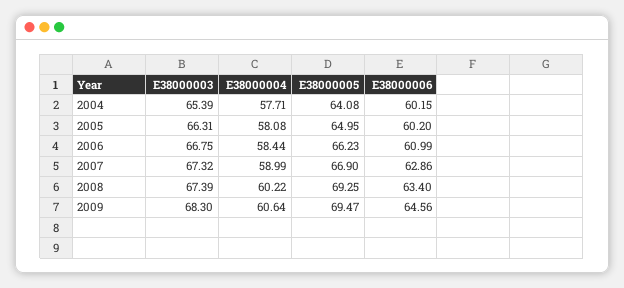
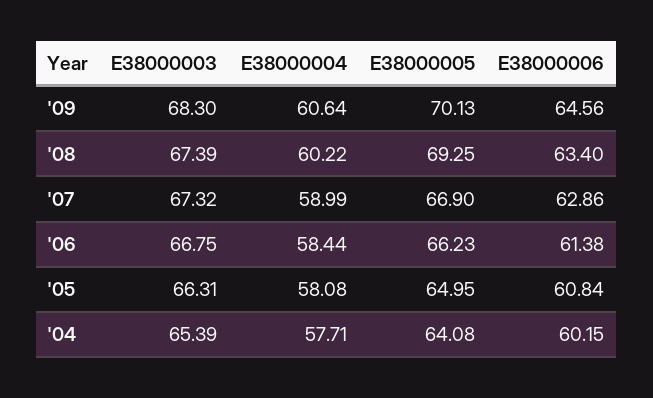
  {
    "E38000003": {
      "2004": 65.39,
      "2005": 66.31,
      "2006": 66.75,
      "2007": 67.32,
      "2008": 67.39,
      "2009": 68.3
    },
    "E38000004": {
      "2004": 57.71,
      "2005": 58.08,
      "2006": 58.44,
      "2007": 58.99,
      "2008": 60.22,
      "2009": 60.64
    },
    "E38000005": {
      "2004": 64.08,
      "2005": 64.95,
      "2006": 66.23,
      "2007": 66.9,
      "2008": 69.25,
-     "2009": 69.47
+     "2009": 70.13
    },
    "E38000006": {
      "2004": 60.15,
-     "2005": 60.2,
+     "2005": 60.84,
-     "2006": 60.99,
+     "2006": 61.38,
      "2007": 62.86,
      "2008": 63.4,
      "2009": 64.56
    }
  }

